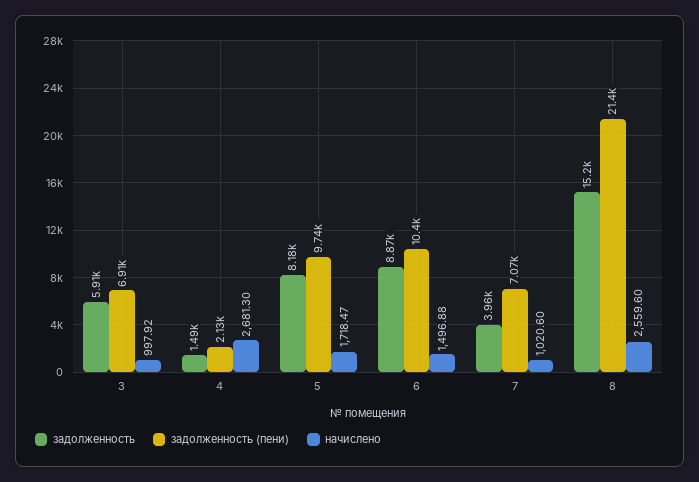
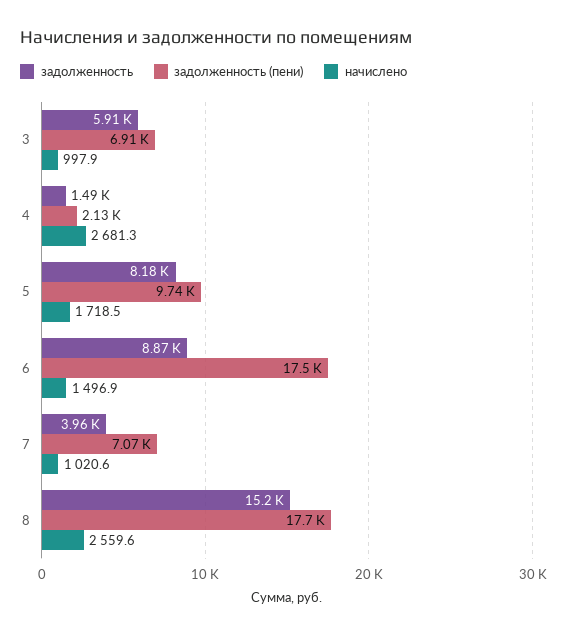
  {
    "задолженность": {
      "3": 5910,
      "4": 1490,
      "5": 8180,
      "6": 8870,
      "7": 3960,
      "8": 15200
    },
    "задолженность (пени)": {
      "3": 6910,
      "4": 2130,
      "5": 9740,
-     "6": 10400,
+     "6": 17500,
      "7": 7070,
-     "8": 21400
+     "8": 17700
    },
    "начислено": {
      "3": 997.92,
      "4": 2681.3,
      "5": 1718.47,
      "6": 1496.88,
      "7": 1020.6,
      "8": 2559.6
    }
  }

